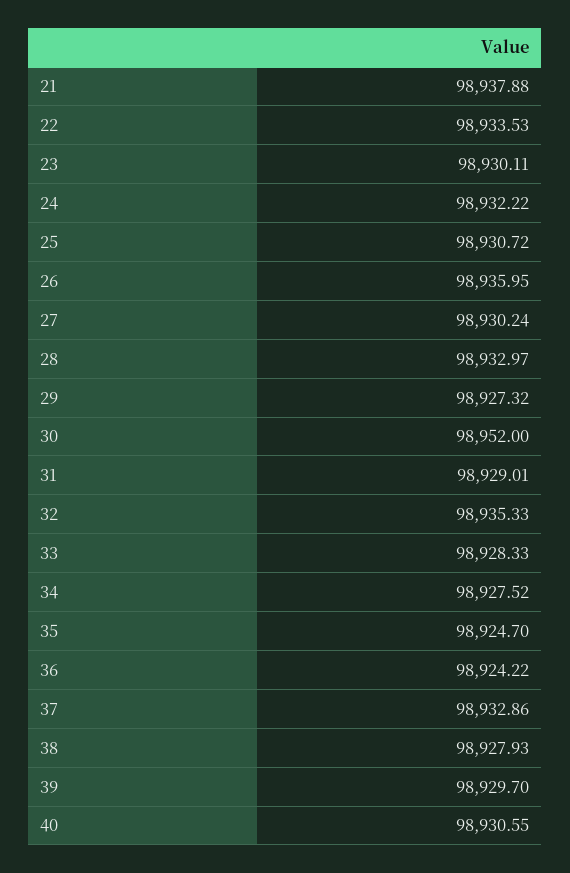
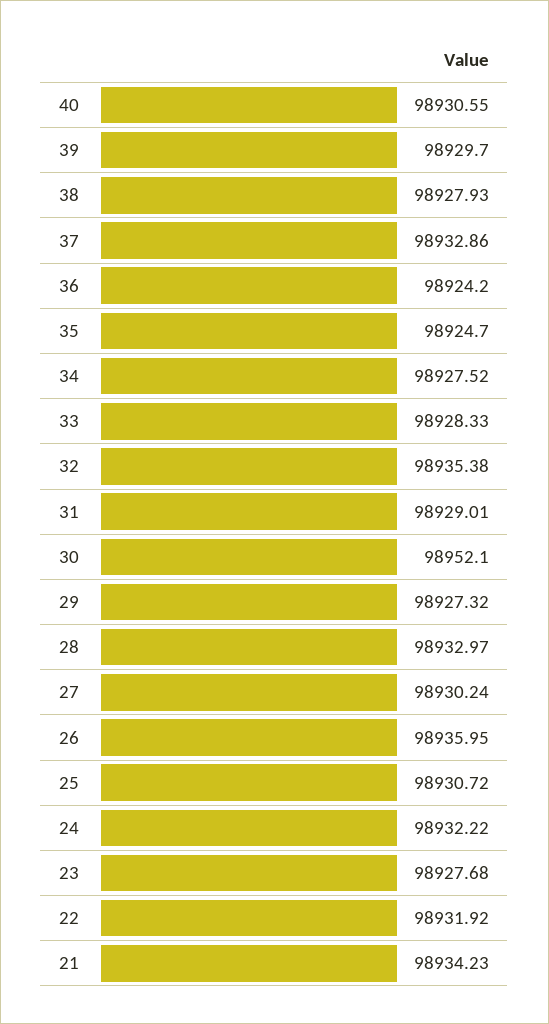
  {
-   "21": 98937.88,
+   "21": 98934.23,
-   "22": 98933.53,
+   "22": 98931.92,
-   "23": 98930.11,
+   "23": 98927.68,
    "24": 98932.22,
    "25": 98930.72,
    "26": 98935.95,
    "27": 98930.24,
    "28": 98932.97,
    "29": 98927.32,
-   "30": 98952,
+   "30": 98952.1,
    "31": 98929.01,
-   "32": 98935.33,
+   "32": 98935.38,
    "33": 98928.33,
    "34": 98927.52,
    "35": 98924.7,
-   "36": 98924.22,
+   "36": 98924.2,
    "37": 98932.86,
    "38": 98927.93,
    "39": 98929.7,
    "40": 98930.55
  }

